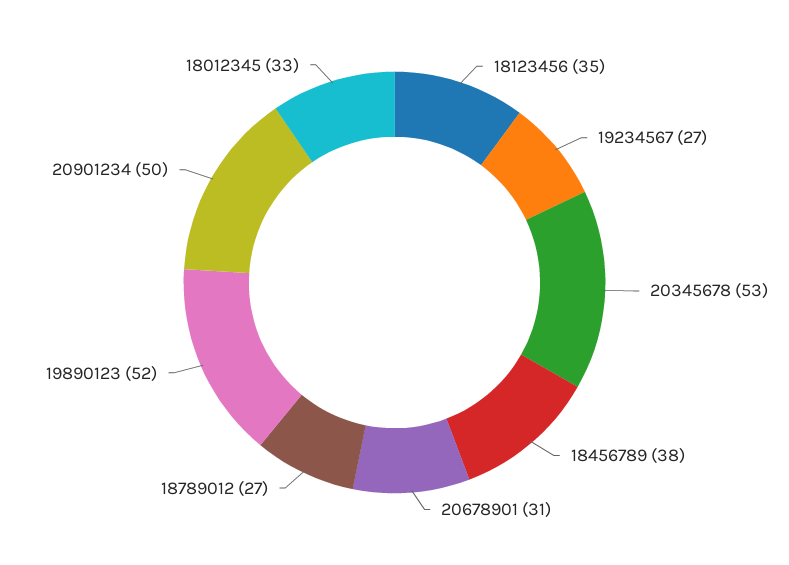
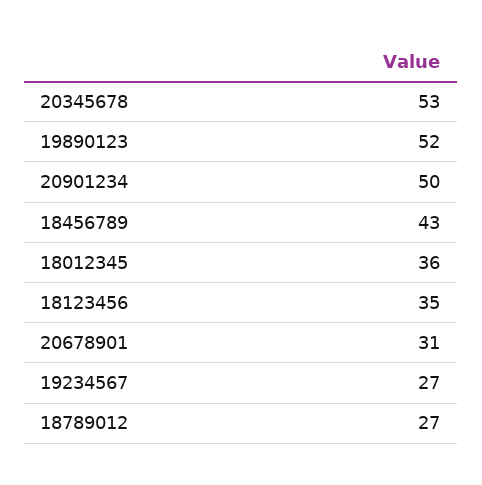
  {
    "18123456": 35,
    "19234567": 27,
    "20345678": 53,
-   "18456789": 38,
+   "18456789": 43,
    "20678901": 31,
    "18789012": 27,
    "19890123": 52,
    "20901234": 50,
-   "18012345": 33
+   "18012345": 36
  }

